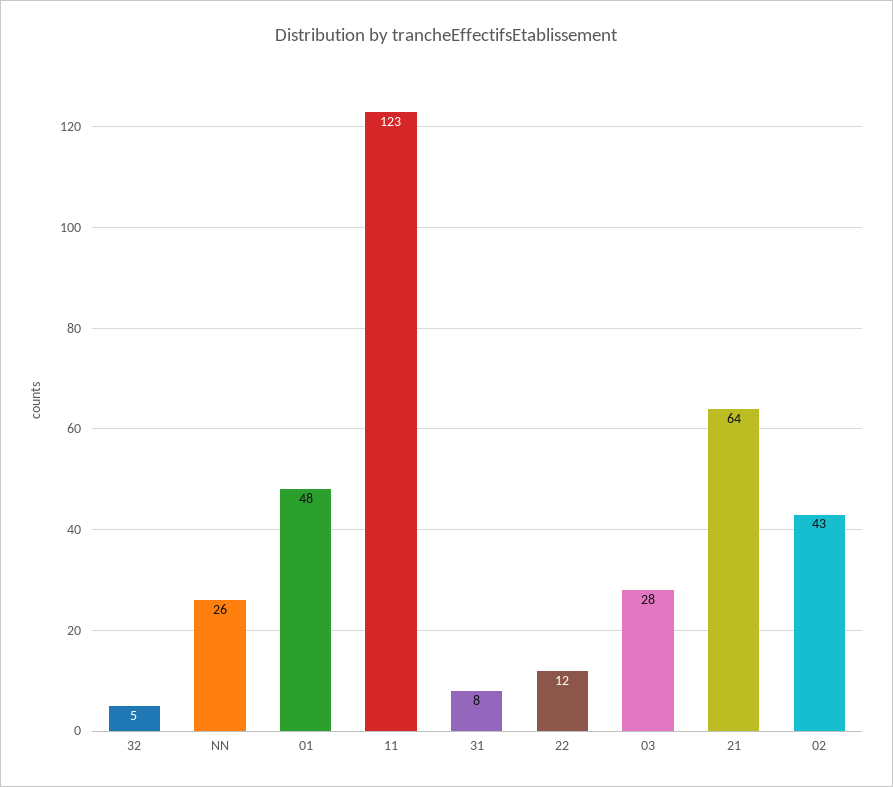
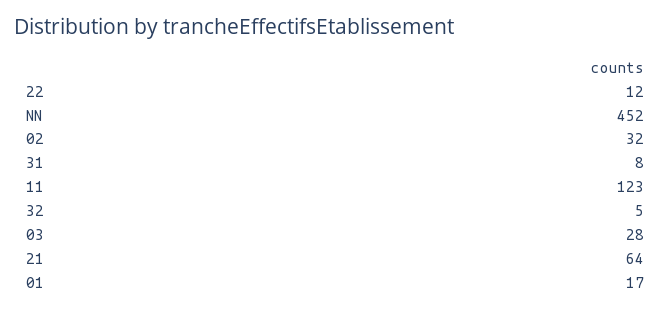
  {
    "32": 5,
-   "NN": 26,
+   "NN": 452,
-   "01": 48,
+   "01": 17,
    "11": 123,
    "31": 8,
    "22": 12,
    "03": 28,
    "21": 64,
-   "02": 43
+   "02": 32
  }

